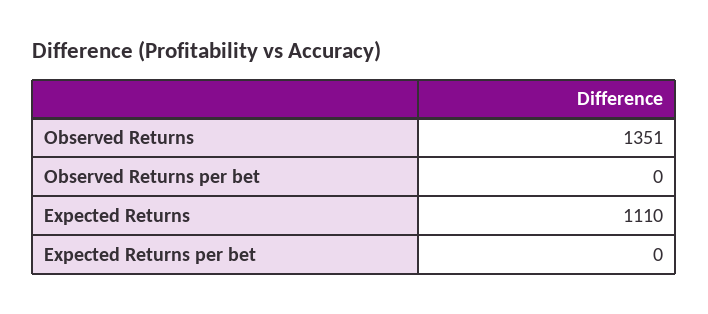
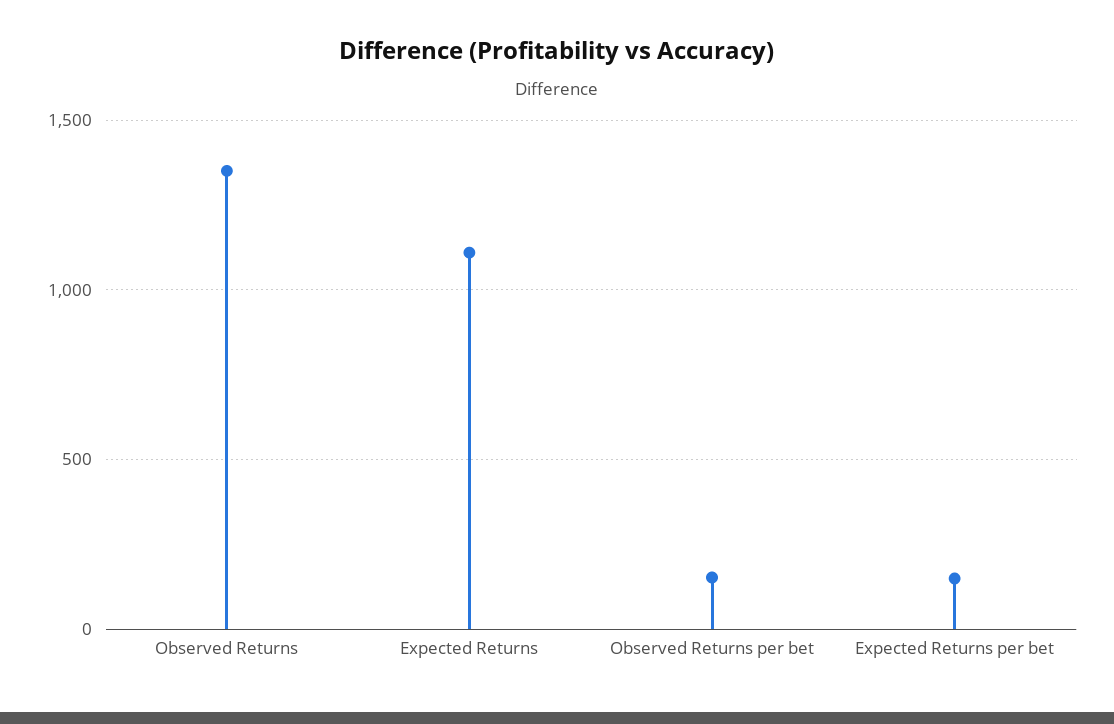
  {
    "Observed Returns": 1351,
-   "Observed Returns per bet": 0,
+   "Observed Returns per bet": 150,
    "Expected Returns": 1110,
-   "Expected Returns per bet": 0
+   "Expected Returns per bet": 150
  }

